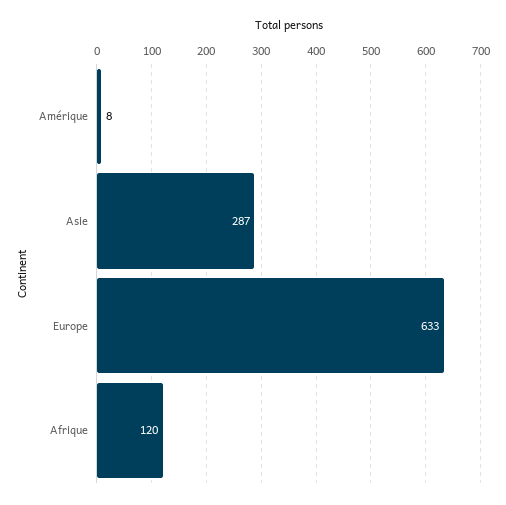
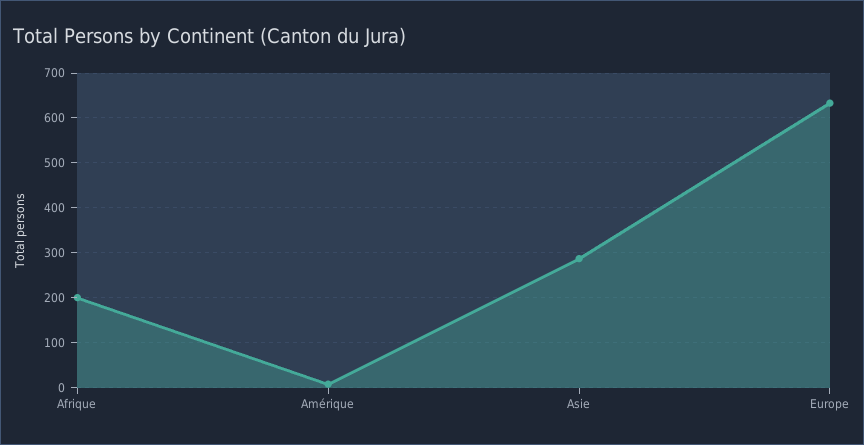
  {
    "Amérique": 8,
    "Asie": 287,
    "Europe": 633,
-   "Afrique": 120
+   "Afrique": 200
  }

